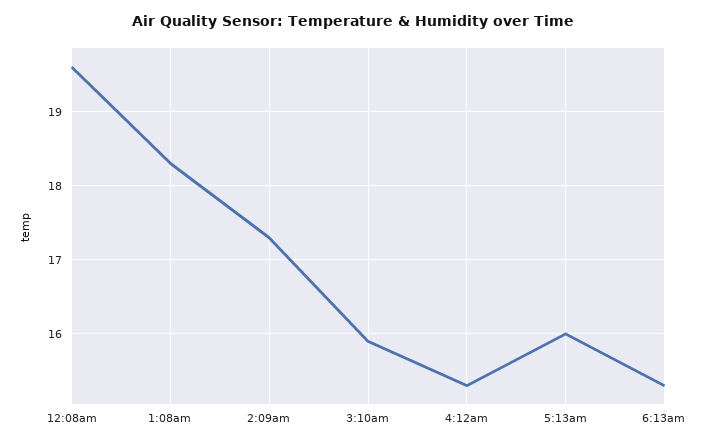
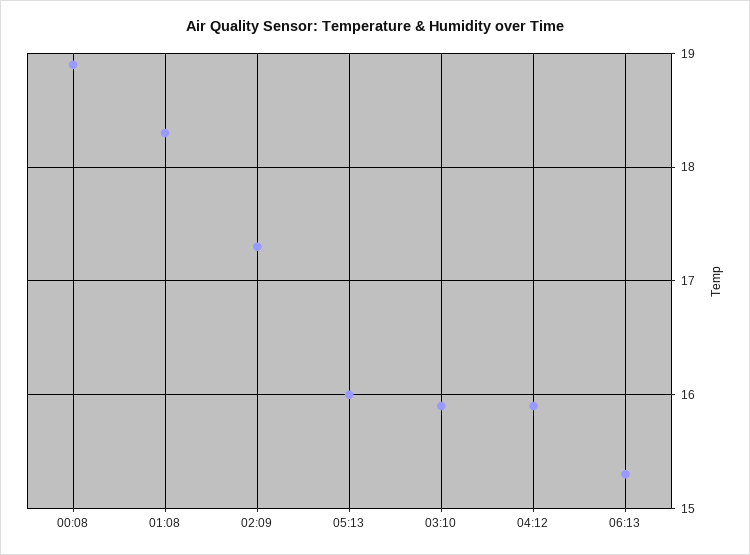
  {
-   "12:08am": 19.6,
+   "12:08am": 18.9,
    "1:08am": 18.3,
    "2:09am": 17.3,
    "3:10am": 15.9,
-   "4:12am": 15.3,
+   "4:12am": 15.9,
    "5:13am": 16,
    "6:13am": 15.3
  }

